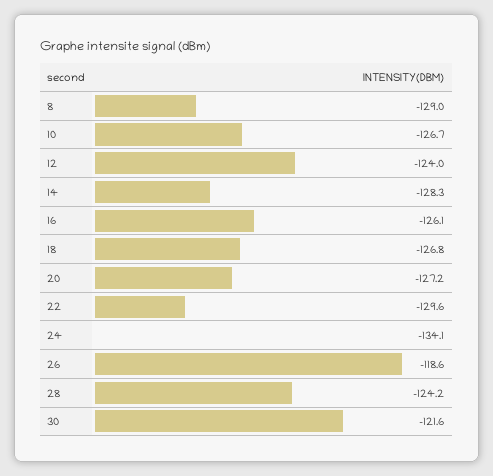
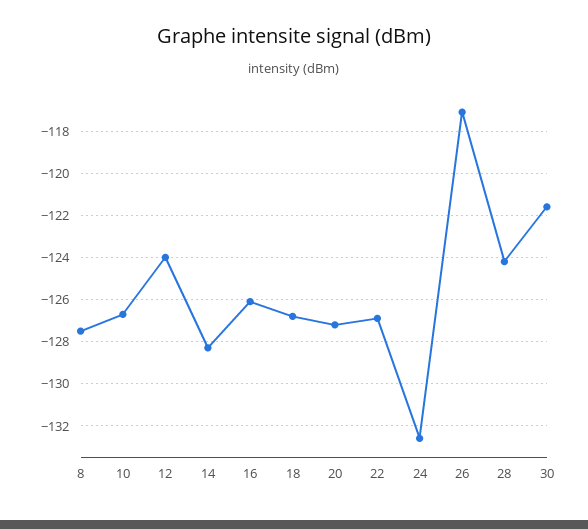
  {
-   "8": -129,
+   "8": -127.5,
    "10": -126.7,
    "12": -124,
    "14": -128.3,
    "16": -126.1,
    "18": -126.8,
    "20": -127.2,
-   "22": -129.6,
+   "22": -127,
-   "24": -134.1,
+   "24": -132.5,
-   "26": -118.6,
+   "26": -117,
    "28": -124.2,
    "30": -121.6
  }

